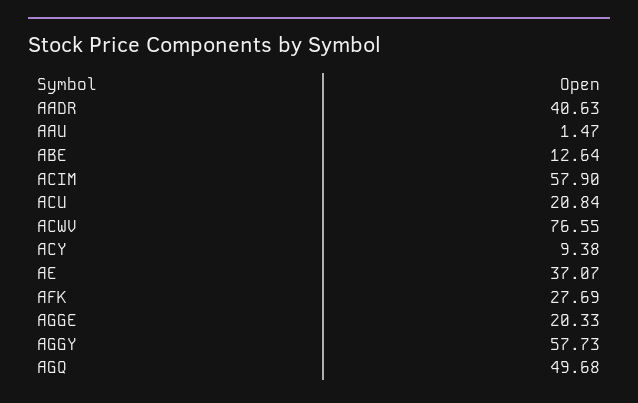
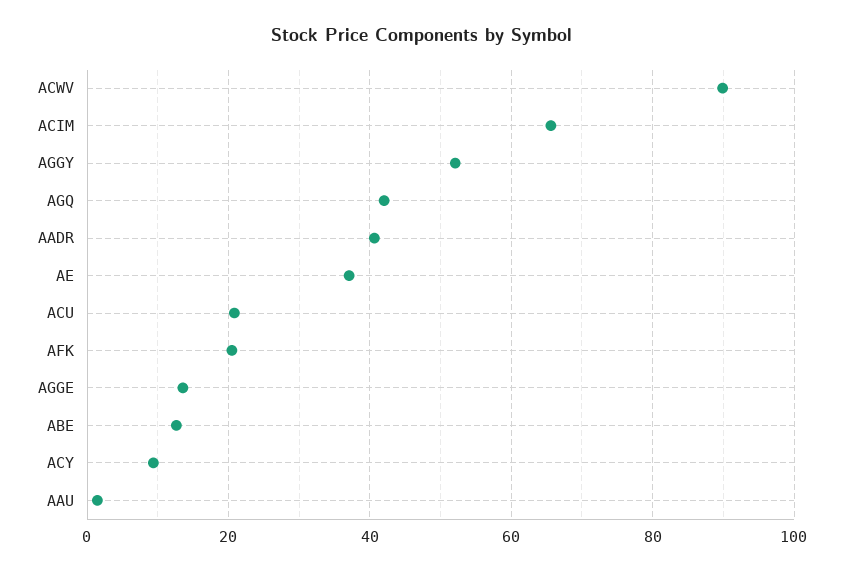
  {
    "AADR": 40.63,
    "AAU": 1.47,
    "ABE": 12.64,
-   "ACIM": 57.9,
+   "ACIM": 66,
    "ACU": 20.84,
-   "ACWV": 76.55,
+   "ACWV": 90,
    "ACY": 9.38,
    "AE": 37.07,
-   "AFK": 27.69,
+   "AFK": 20,
-   "AGGE": 20.33,
+   "AGGE": 14,
-   "AGGY": 57.73,
+   "AGGY": 52,
-   "AGQ": 49.68
+   "AGQ": 42
  }

